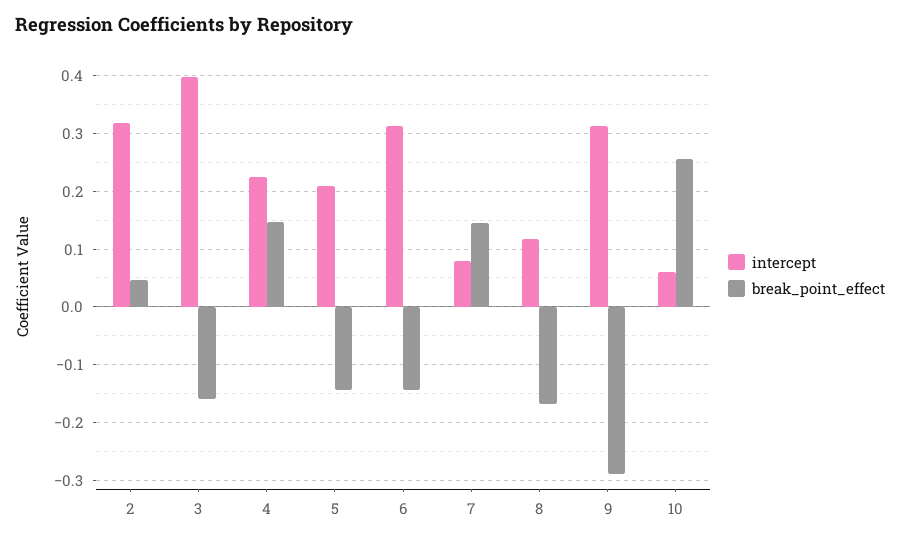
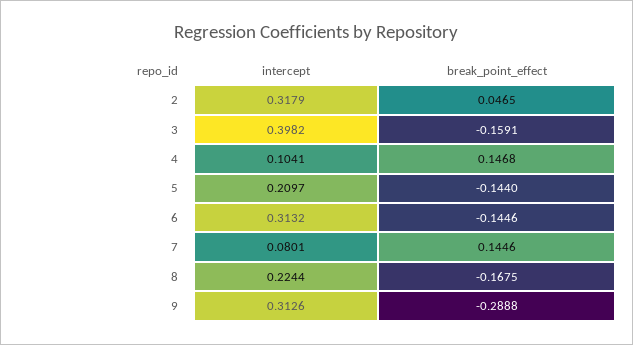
  {
    "intercept": {
      "2": 0.3179,
      "3": 0.3982,
-     "4": 0.22,
+     "4": 0.1041,
      "5": 0.2097,
      "6": 0.3132,
      "7": 0.0801,
-     "8": 0.12,
+     "8": 0.2244,
-     "9": 0.3126,
+     "9": 0.3126
-     "10": 0.06
    },
    "break_point_effect": {
      "2": 0.0465,
      "3": -0.1591,
      "4": 0.1468,
      "5": -0.144,
      "6": -0.1446,
      "7": 0.1446,
      "8": -0.1675,
-     "9": -0.2888,
+     "9": -0.2888
-     "10": 0.26
    }
  }

